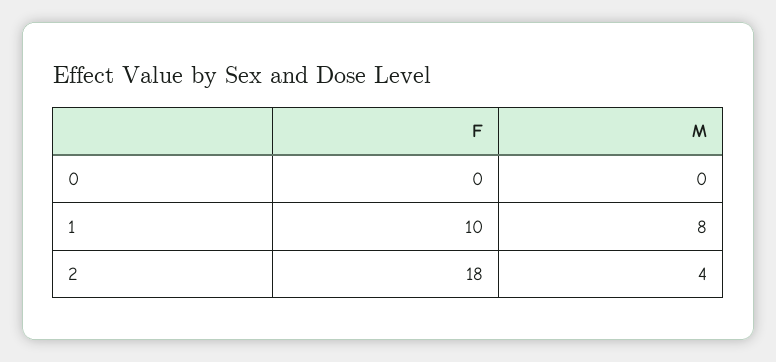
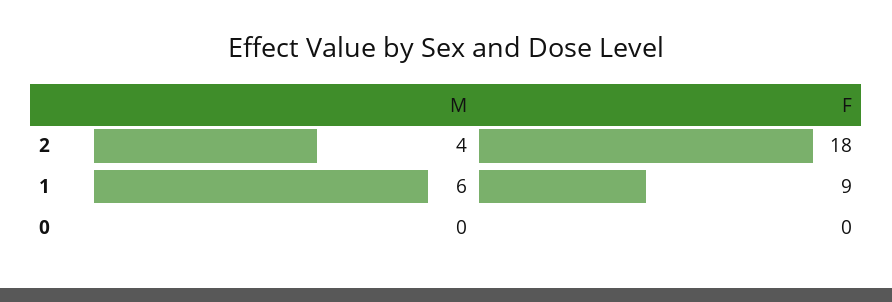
  {
    "F": {
      "0": 0,
-     "1": 10,
+     "1": 9,
      "2": 18
    },
    "M": {
      "0": 0,
-     "1": 8,
+     "1": 6,
      "2": 4
    }
  }

